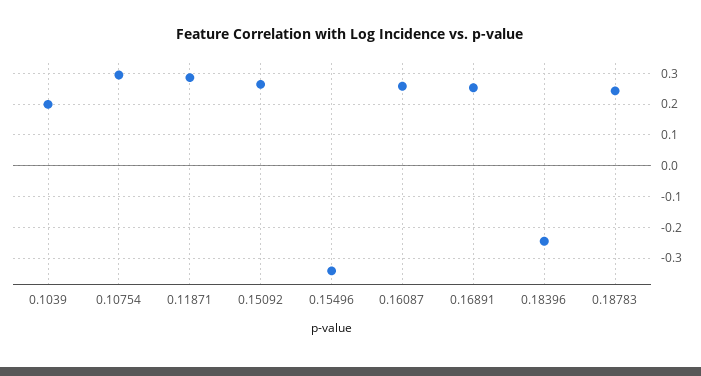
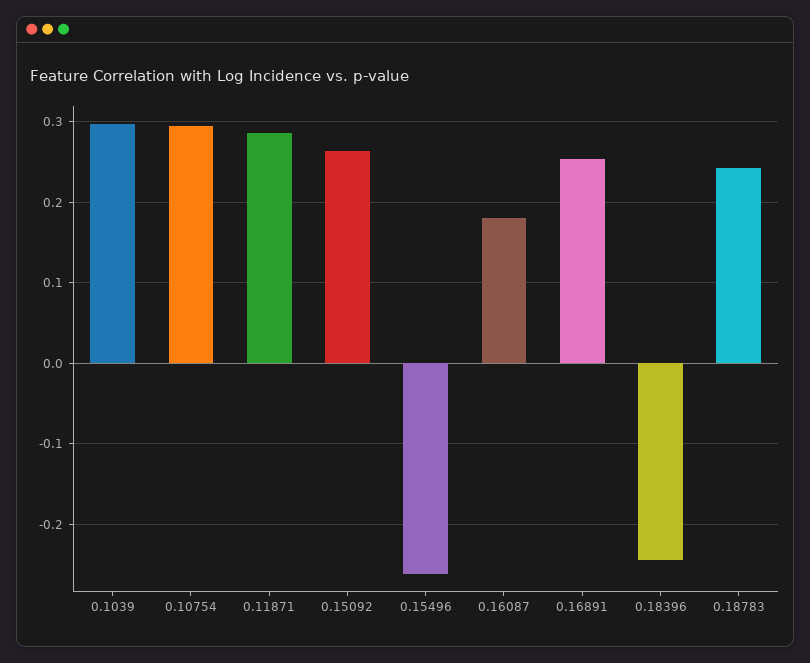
  {
-   "0.1039": 0.2,
+   "0.1039": 0.3,
    "0.10754": 0.29,
    "0.11871": 0.29,
    "0.15092": 0.26,
-   "0.15496": -0.34,
+   "0.15496": -0.26,
-   "0.16087": 0.26,
+   "0.16087": 0.18,
    "0.16891": 0.25,
    "0.18396": -0.25,
    "0.18783": 0.24
  }

